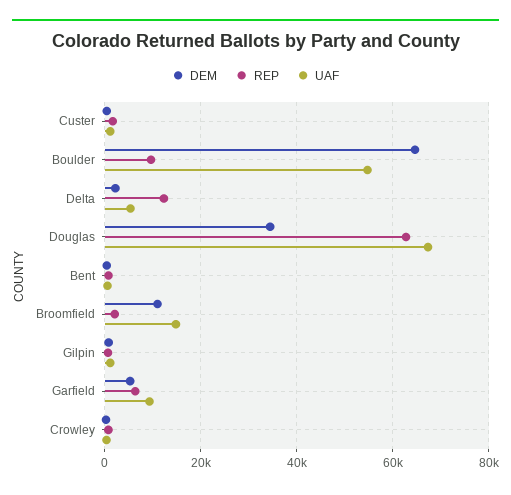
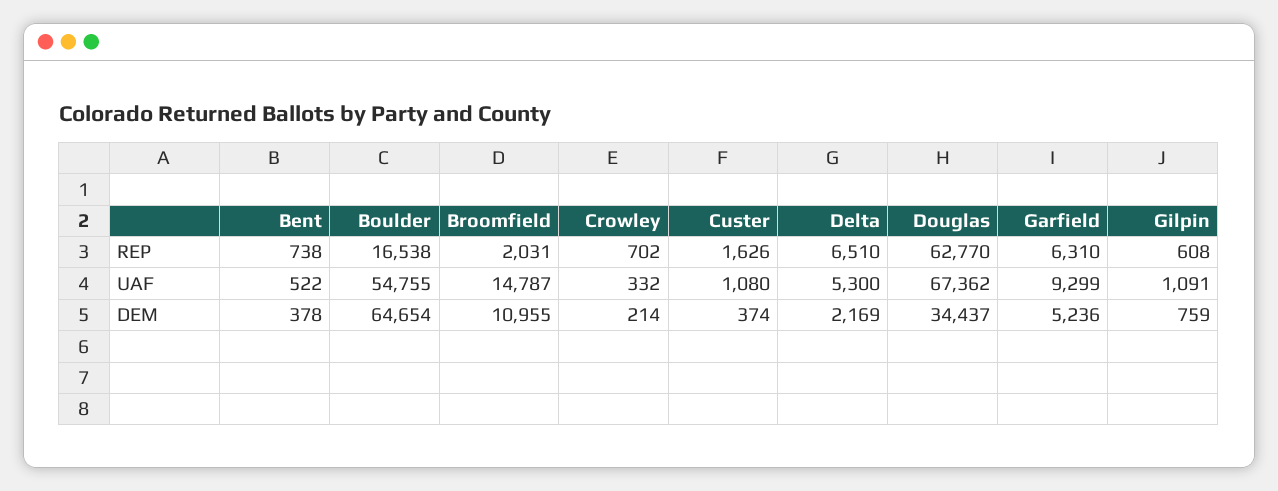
  {
    "DEM": {
      "Custer": 374,
      "Boulder": 64654,
      "Delta": 2169,
      "Douglas": 34437,
      "Bent": 378,
      "Broomfield": 10955,
      "Gilpin": 759,
      "Garfield": 5236,
      "Crowley": 214
    },
    "REP": {
      "Custer": 1626,
-     "Boulder": 10000,
+     "Boulder": 16538,
-     "Delta": 12000,
+     "Delta": 6510,
      "Douglas": 62770,
      "Bent": 738,
      "Broomfield": 2031,
      "Gilpin": 608,
      "Garfield": 6310,
      "Crowley": 702
    },
    "UAF": {
      "Custer": 1080,
      "Boulder": 54755,
      "Delta": 5300,
      "Douglas": 67362,
      "Bent": 522,
      "Broomfield": 14787,
      "Gilpin": 1091,
      "Garfield": 9299,
      "Crowley": 332
    }
  }

